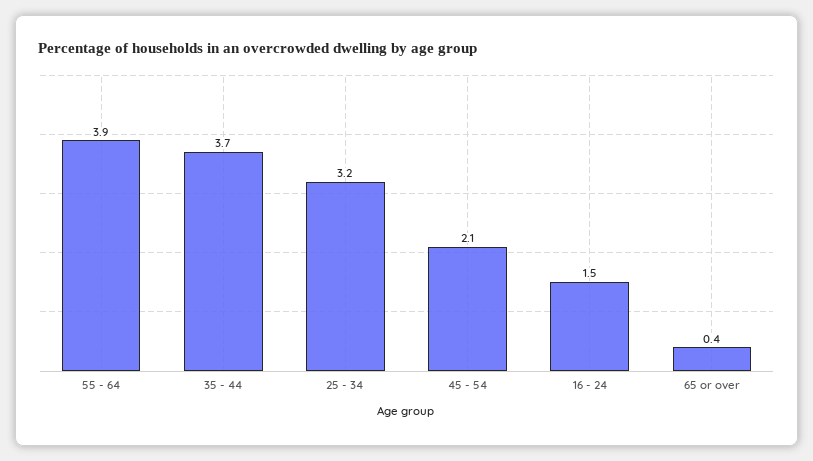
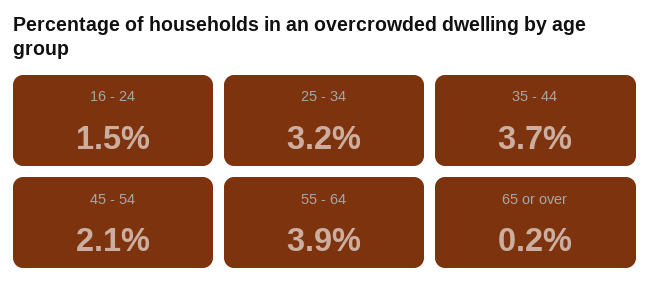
  {
    "55 - 64": 3.9,
    "35 - 44": 3.7,
    "25 - 34": 3.2,
    "45 - 54": 2.1,
    "16 - 24": 1.5,
-   "65 or over": 0.4
+   "65 or over": 0.2
  }

